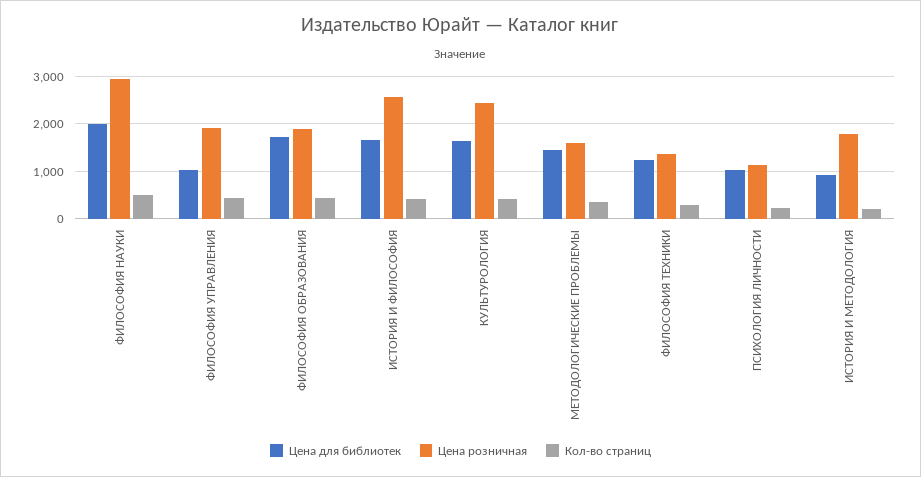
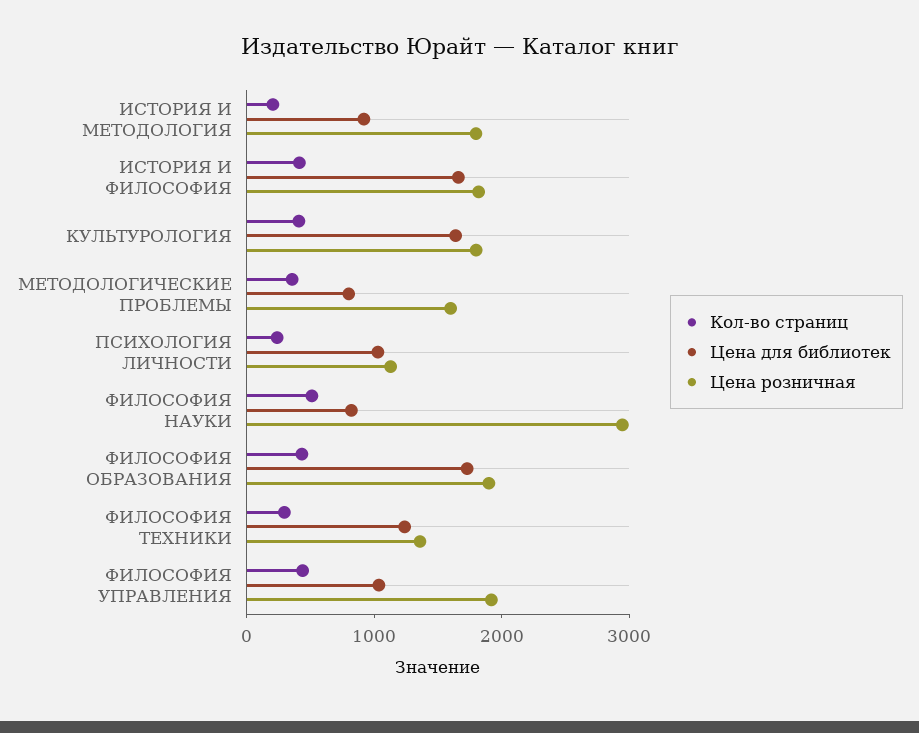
  {
    "Цена для библиотек": {
-     "ФИЛОСОФИЯ НАУКИ": 2000,
+     "ФИЛОСОФИЯ НАУКИ": 800,
      "ФИЛОСОФИЯ УПРАВЛЕНИЯ": 1000,
      "ФИЛОСОФИЯ ОБРАЗОВАНИЯ": 1800,
      "ИСТОРИЯ И ФИЛОСОФИЯ": 1600,
      "КУЛЬТУРОЛОГИЯ": 1600,
-     "МЕТОДОЛОГИЧЕСКИЕ ПРОБЛЕМЫ": 1400,
+     "МЕТОДОЛОГИЧЕСКИЕ ПРОБЛЕМЫ": 800,
      "ФИЛОСОФИЯ ТЕХНИКИ": 1200,
      "ПСИХОЛОГИЯ ЛИЧНОСТИ": 1000,
      "ИСТОРИЯ И МЕТОДОЛОГИЯ": 1000
    },
    "Цена розничная": {
      "ФИЛОСОФИЯ НАУКИ": 3000,
      "ФИЛОСОФИЯ УПРАВЛЕНИЯ": 2000,
      "ФИЛОСОФИЯ ОБРАЗОВАНИЯ": 1800,
-     "ИСТОРИЯ И ФИЛОСОФИЯ": 2600,
+     "ИСТОРИЯ И ФИЛОСОФИЯ": 1800,
-     "КУЛЬТУРОЛОГИЯ": 2400,
+     "КУЛЬТУРОЛОГИЯ": 1800,
      "МЕТОДОЛОГИЧЕСКИЕ ПРОБЛЕМЫ": 1600,
      "ФИЛОСОФИЯ ТЕХНИКИ": 1400,
      "ПСИХОЛОГИЯ ЛИЧНОСТИ": 1200,
      "ИСТОРИЯ И МЕТОДОЛОГИЯ": 1800
    },
    "Кол-во страниц": {
      "ФИЛОСОФИЯ НАУКИ": 600,
      "ФИЛОСОФИЯ УПРАВЛЕНИЯ": 400,
      "ФИЛОСОФИЯ ОБРАЗОВАНИЯ": 400,
      "ИСТОРИЯ И ФИЛОСОФИЯ": 400,
      "КУЛЬТУРОЛОГИЯ": 400,
      "МЕТОДОЛОГИЧЕСКИЕ ПРОБЛЕМЫ": 400,
      "ФИЛОСОФИЯ ТЕХНИКИ": 200,
      "ПСИХОЛОГИЯ ЛИЧНОСТИ": 200,
      "ИСТОРИЯ И МЕТОДОЛОГИЯ": 200
    }
  }

